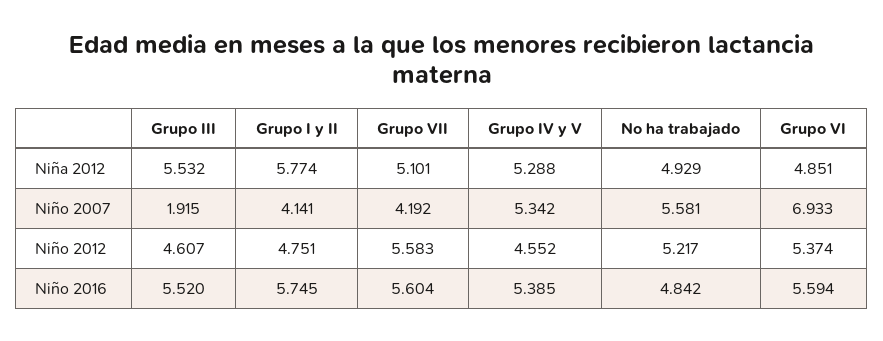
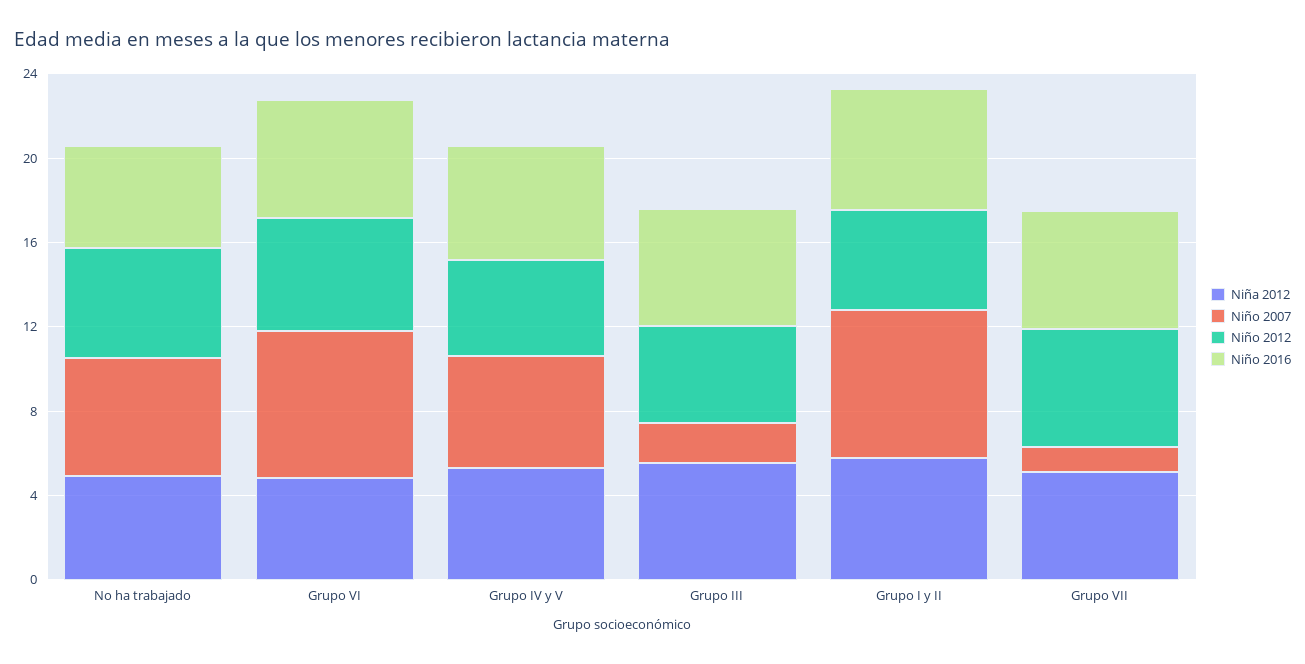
  {
    "Niña 2012": {
      "Grupo III": 5.532,
      "Grupo I y II": 5.774,
      "Grupo VII": 5.101,
      "Grupo IV y V": 5.288,
      "No ha trabajado": 4.929,
      "Grupo VI": 4.851
    },
    "Niño 2007": {
      "Grupo III": 1.915,
-     "Grupo I y II": 4.141,
+     "Grupo I y II": 7,
-     "Grupo VII": 4.192,
+     "Grupo VII": 1,
      "Grupo IV y V": 5.342,
      "No ha trabajado": 5.581,
      "Grupo VI": 6.933
    },
    "Niño 2012": {
      "Grupo III": 4.607,
      "Grupo I y II": 4.751,
      "Grupo VII": 5.583,
      "Grupo IV y V": 4.552,
      "No ha trabajado": 5.217,
      "Grupo VI": 5.374
    },
    "Niño 2016": {
      "Grupo III": 5.52,
      "Grupo I y II": 5.745,
      "Grupo VII": 5.604,
      "Grupo IV y V": 5.385,
      "No ha trabajado": 4.842,
      "Grupo VI": 5.594
    }
  }

